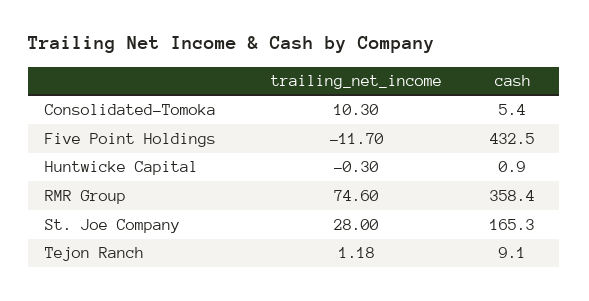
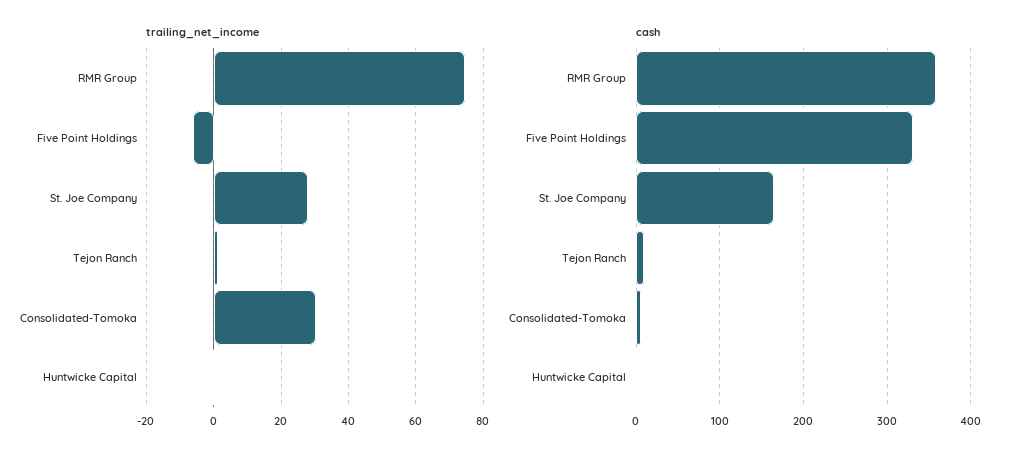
  {
    "trailing_net_income": {
-     "Consolidated-Tomoka": 10.3,
+     "Consolidated-Tomoka": 30,
-     "Five Point Holdings": -11.7,
+     "Five Point Holdings": -6,
      "Huntwicke Capital": -0.3,
      "RMR Group": 74.6,
      "St. Joe Company": 28,
      "Tejon Ranch": 1.18
    },
    "cash": {
      "Consolidated-Tomoka": 5.4,
-     "Five Point Holdings": 432.5,
+     "Five Point Holdings": 330,
      "Huntwicke Capital": 0.9,
      "RMR Group": 358.4,
      "St. Joe Company": 165.3,
      "Tejon Ranch": 9.1
    }
  }

